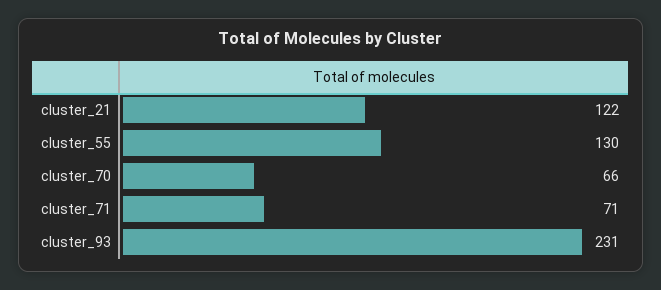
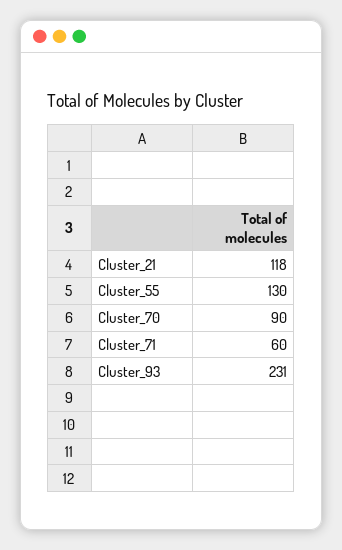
  {
-   "cluster_21": 122,
+   "cluster_21": 118,
    "cluster_55": 130,
-   "cluster_70": 66,
+   "cluster_70": 90,
-   "cluster_71": 71,
+   "cluster_71": 60,
    "cluster_93": 231
  }

